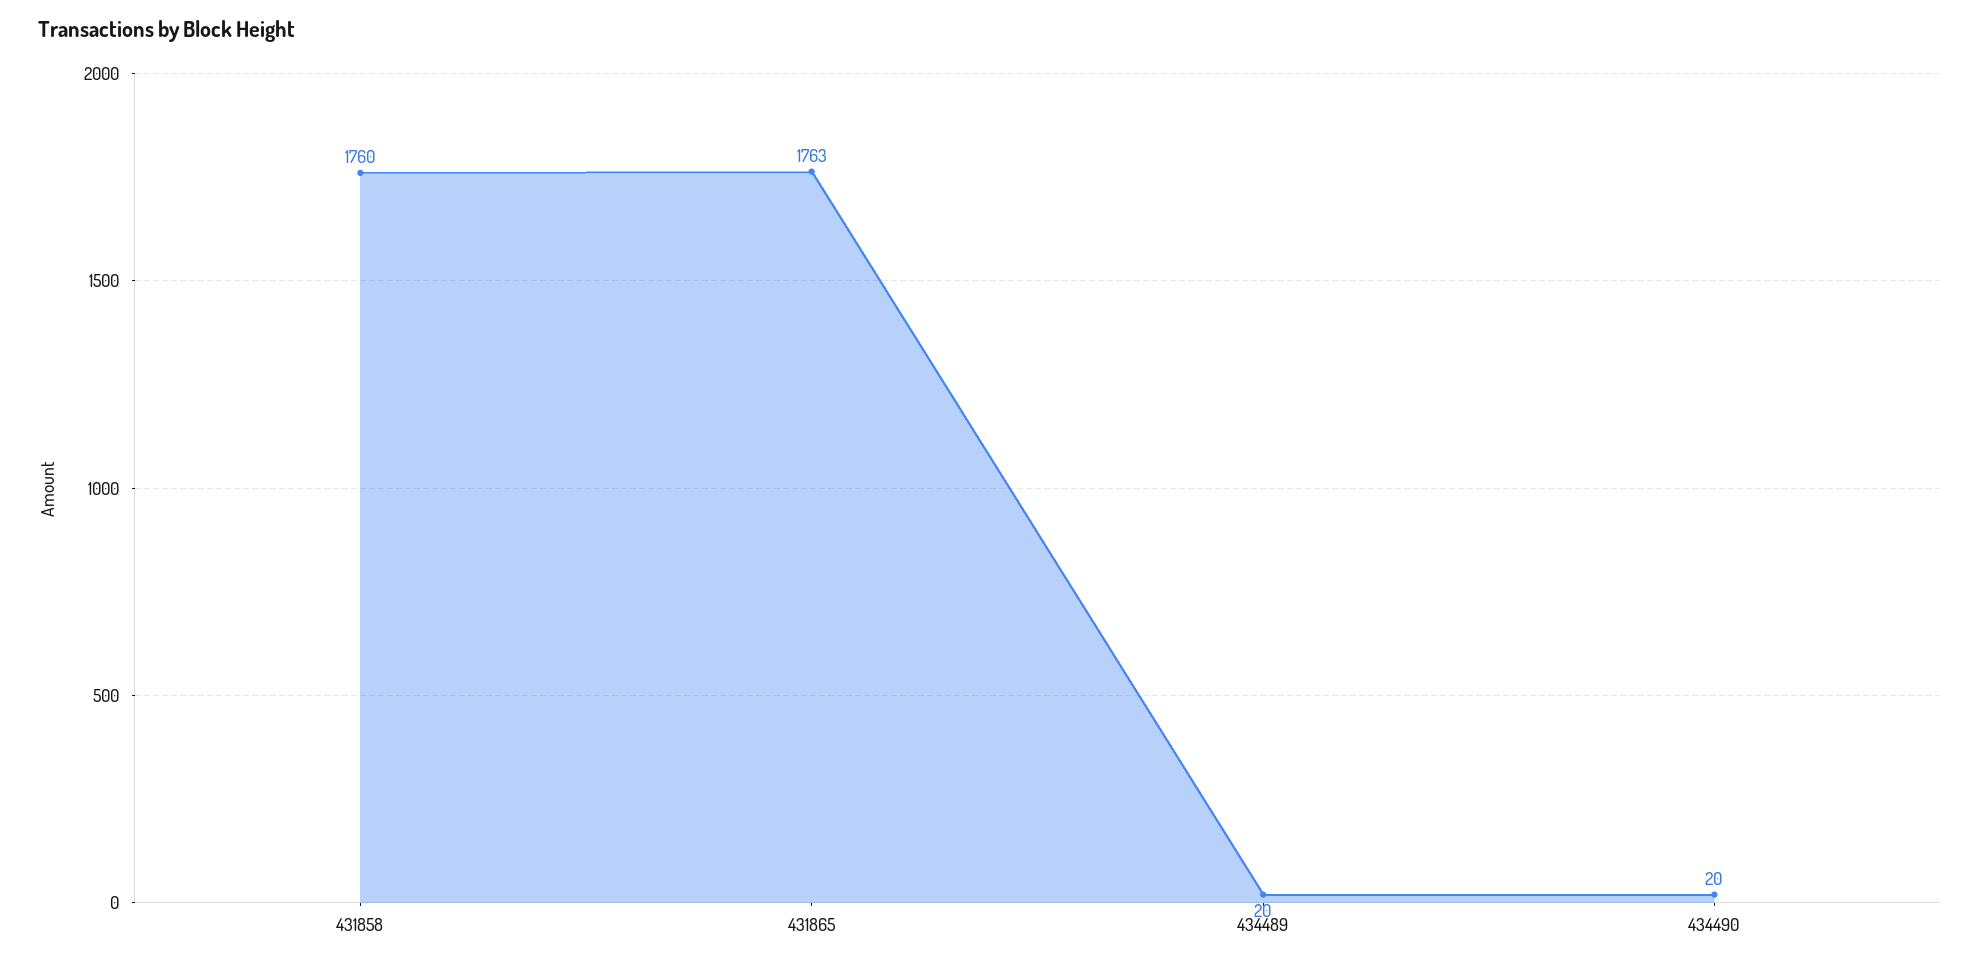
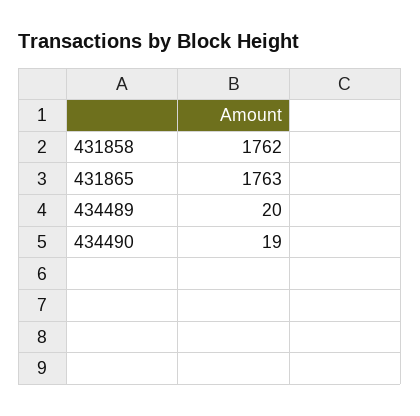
  {
-   "431858": 1760,
+   "431858": 1762,
    "431865": 1763,
    "434489": 20,
-   "434490": 20
+   "434490": 19
  }

